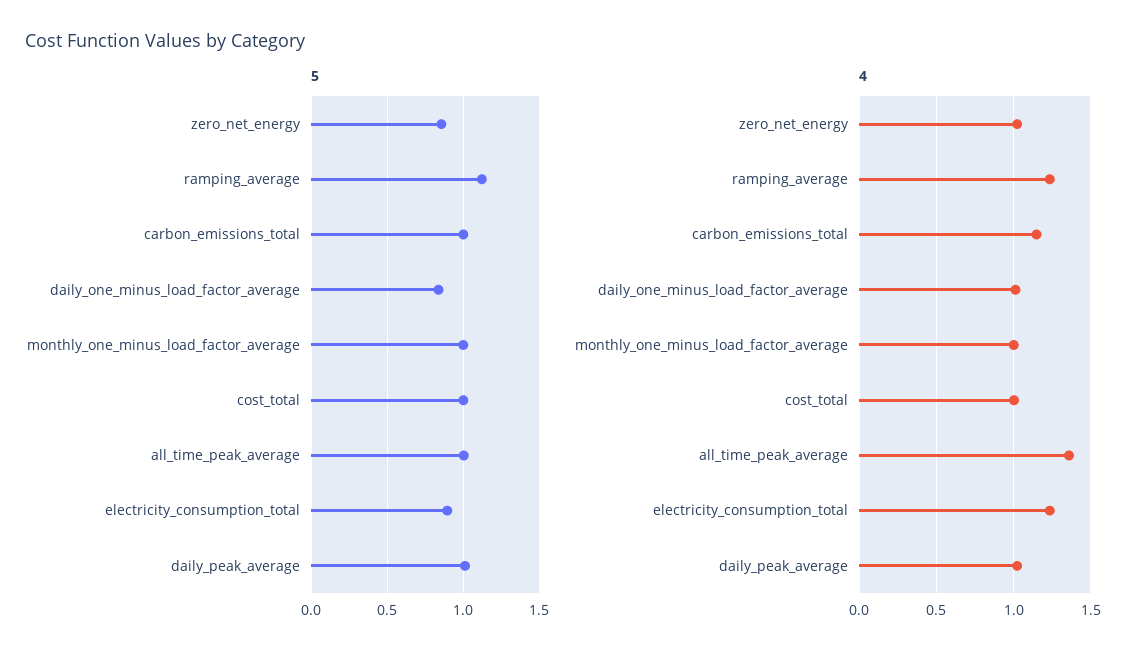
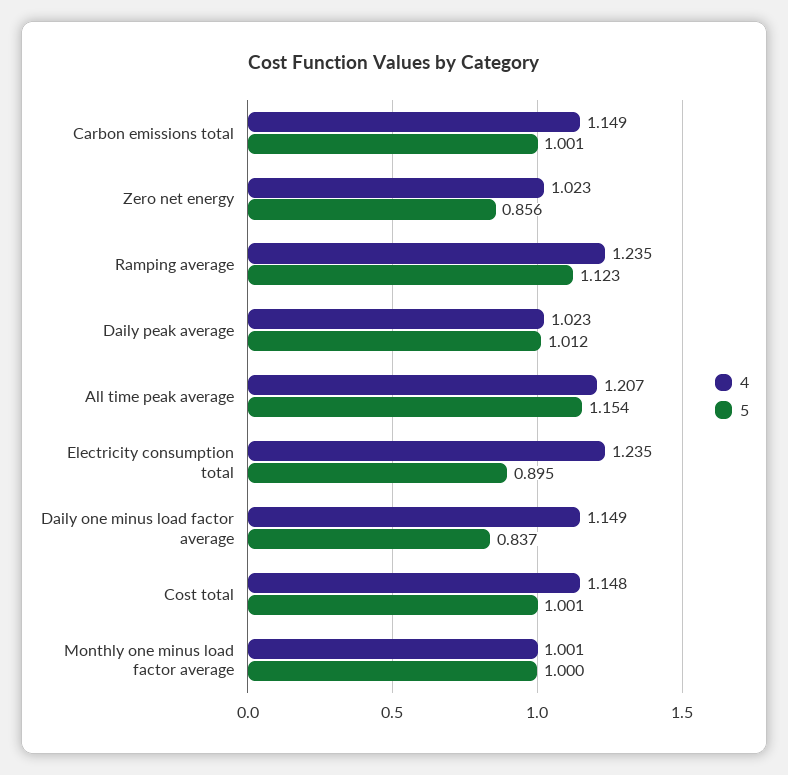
  {
    "5": {
      "zero_net_energy": 0.856,
      "ramping_average": 1.123,
      "carbon_emissions_total": 1.001,
      "daily_one_minus_load_factor_average": 0.837,
      "monthly_one_minus_load_factor_average": 1,
      "cost_total": 1.001,
-     "all_time_peak_average": 1,
+     "all_time_peak_average": 1.154,
      "electricity_consumption_total": 0.895,
      "daily_peak_average": 1.012
    },
    "4": {
      "zero_net_energy": 1.023,
      "ramping_average": 1.235,
      "carbon_emissions_total": 1.149,
-     "daily_one_minus_load_factor_average": 1,
+     "daily_one_minus_load_factor_average": 1.149,
      "monthly_one_minus_load_factor_average": 1.001,
-     "cost_total": 1,
+     "cost_total": 1.148,
-     "all_time_peak_average": 1.35,
+     "all_time_peak_average": 1.207,
      "electricity_consumption_total": 1.235,
      "daily_peak_average": 1.023
    }
  }

